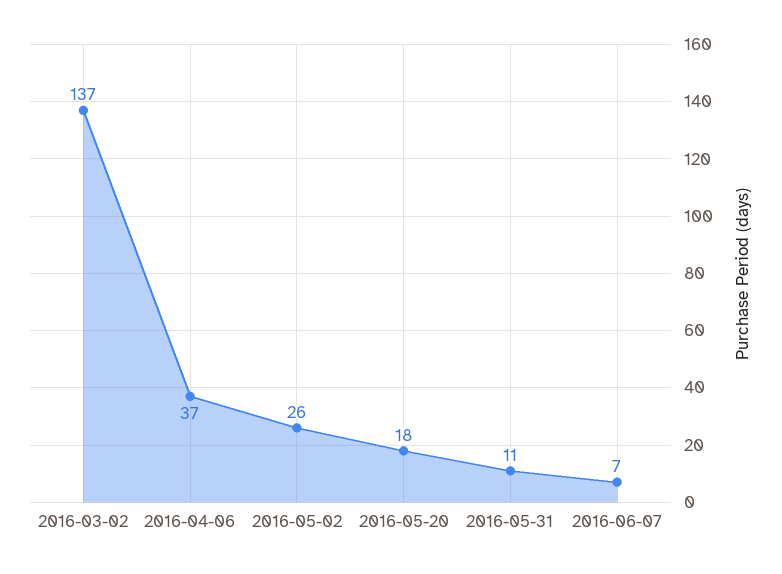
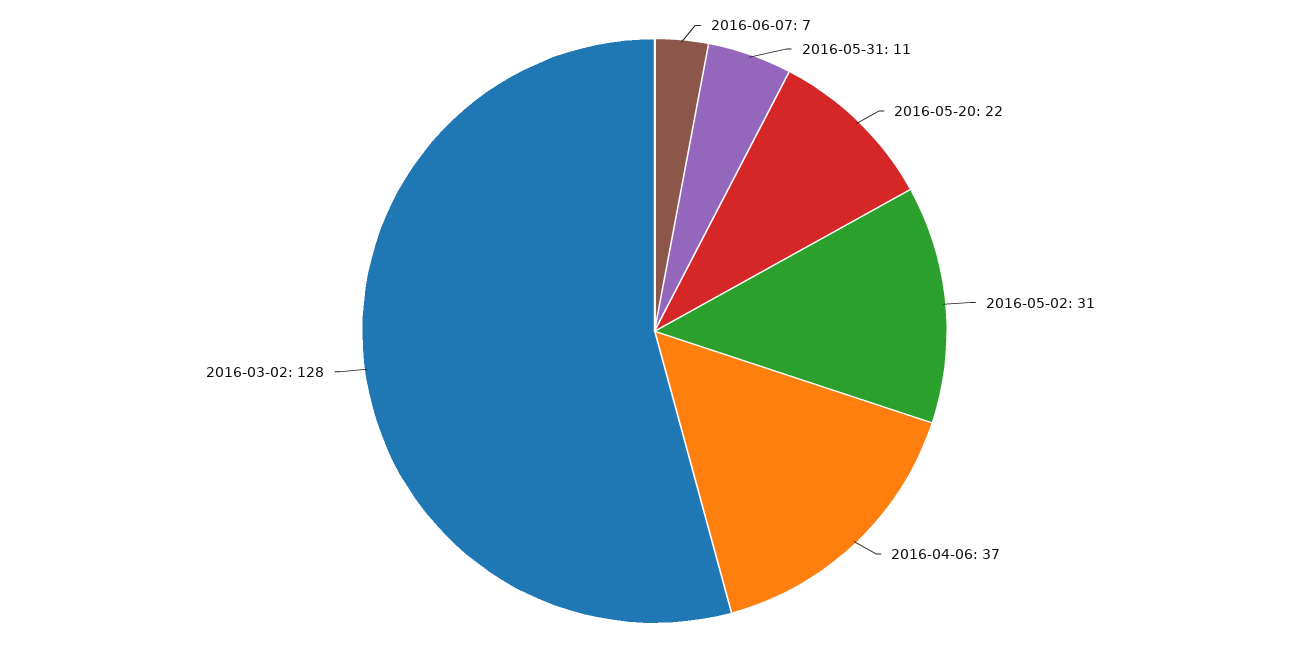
  {
-   "2016-03-02": 137,
+   "2016-03-02": 128,
    "2016-04-06": 37,
-   "2016-05-02": 26,
+   "2016-05-02": 31,
-   "2016-05-20": 18,
+   "2016-05-20": 22,
    "2016-05-31": 11,
    "2016-06-07": 7
  }

